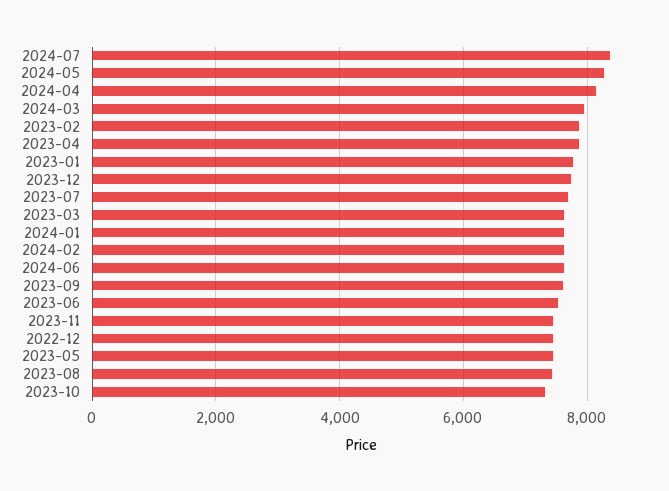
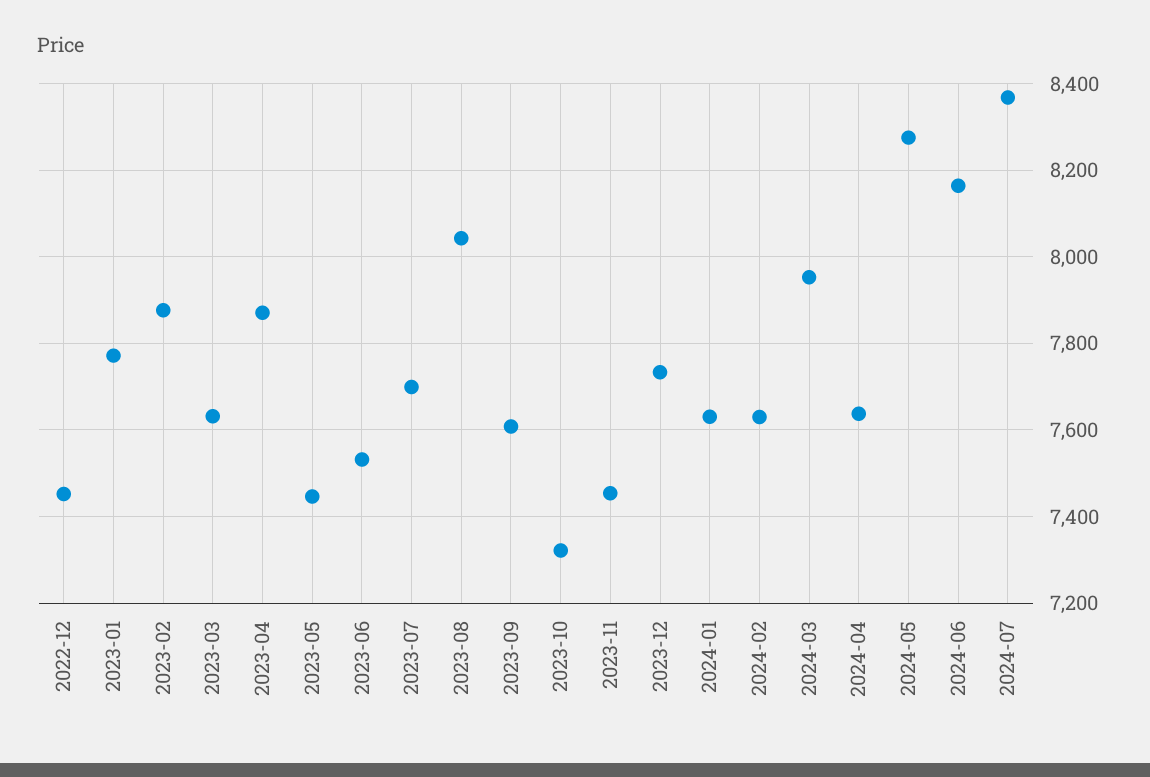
  {
    "2024-07": 8360,
    "2024-05": 8280,
-   "2024-04": 8200,
+   "2024-04": 7640,
    "2024-03": 7960,
    "2023-02": 7880,
    "2023-04": 7880,
    "2023-01": 7780,
    "2023-12": 7740,
    "2023-07": 7700,
    "2023-03": 7640,
    "2024-01": 7640,
    "2024-02": 7640,
-   "2024-06": 7600,
+   "2024-06": 8160,
    "2023-09": 7600,
    "2023-06": 7540,
    "2023-11": 7460,
    "2022-12": 7460,
    "2023-05": 7440,
-   "2023-08": 7400,
+   "2023-08": 8040,
    "2023-10": 7320
  }

